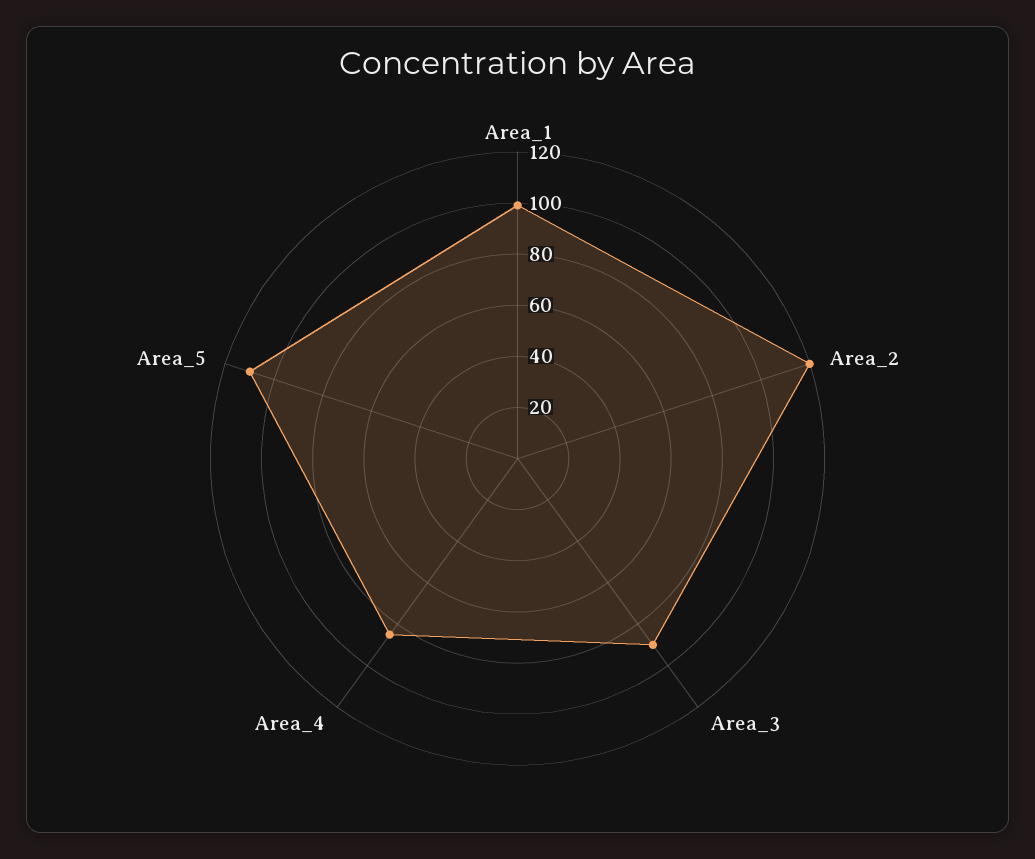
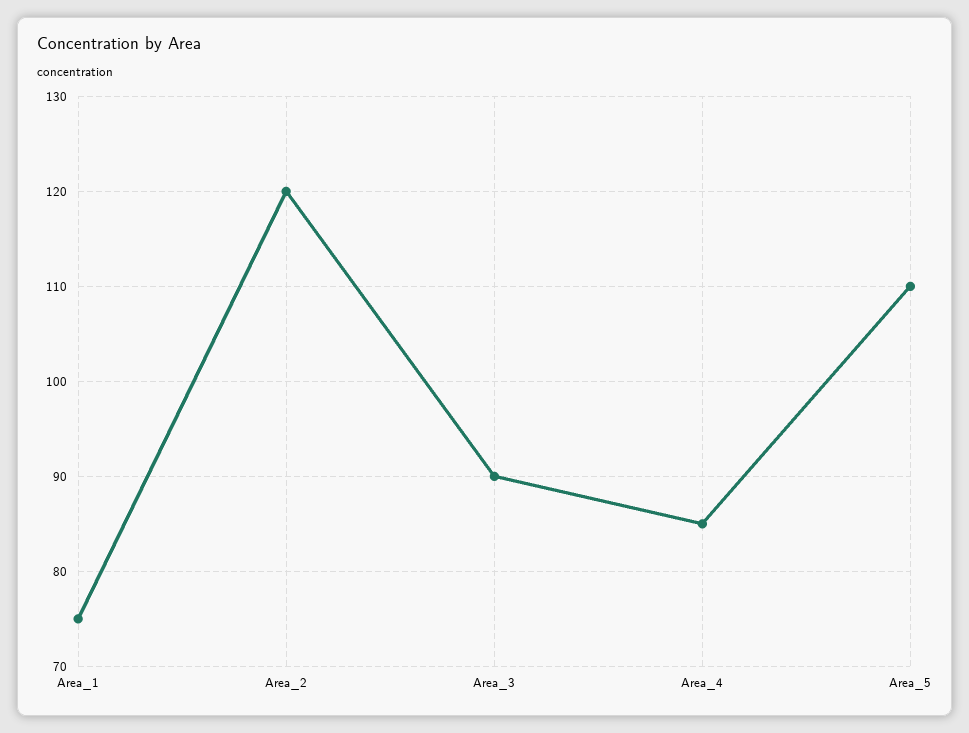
  {
-   "Area_1": 100,
+   "Area_1": 75,
    "Area_2": 120,
    "Area_3": 90,
    "Area_4": 85,
    "Area_5": 110
  }

